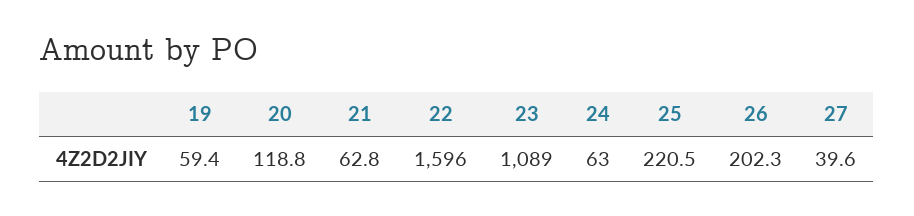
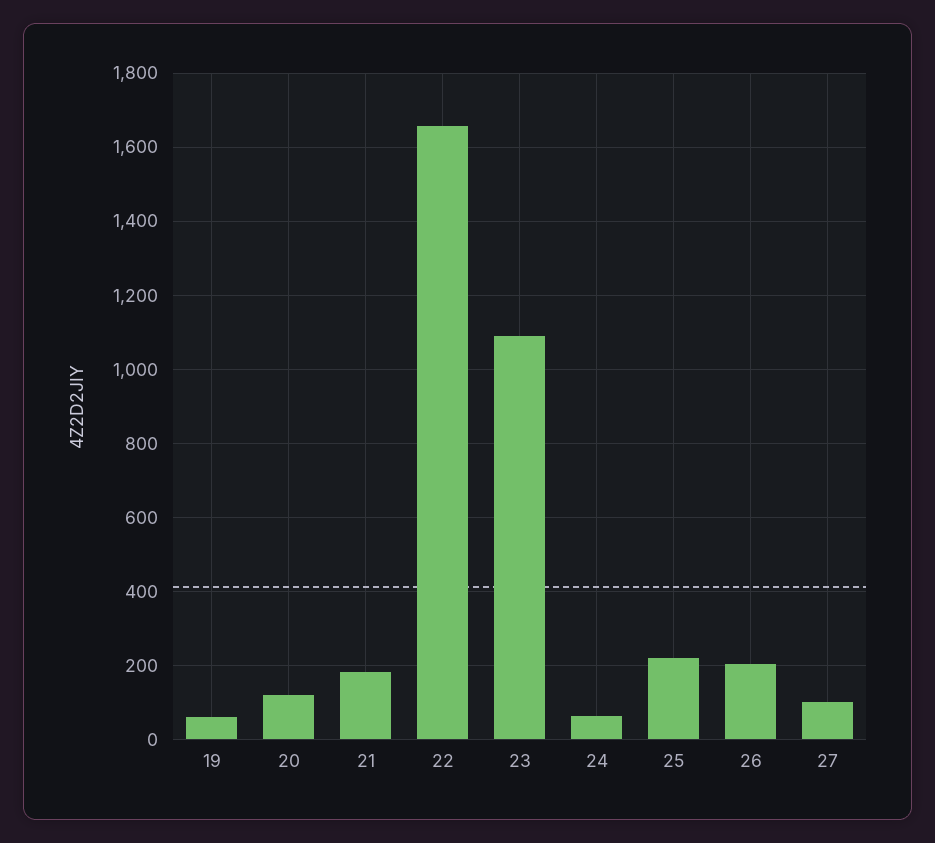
  {
    "19": 59.4,
    "20": 118.8,
-   "21": 62.8,
+   "21": 180,
-   "22": 1596,
+   "22": 1660,
    "23": 1089,
    "24": 63,
    "25": 220.5,
    "26": 202.3,
-   "27": 39.6
+   "27": 100
  }

